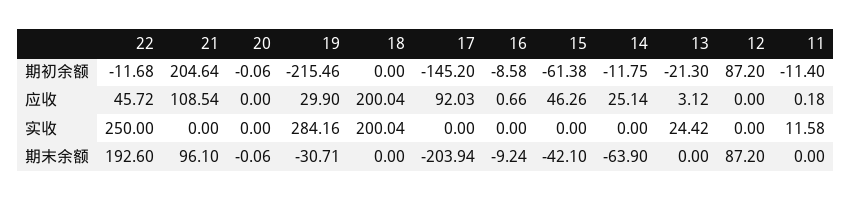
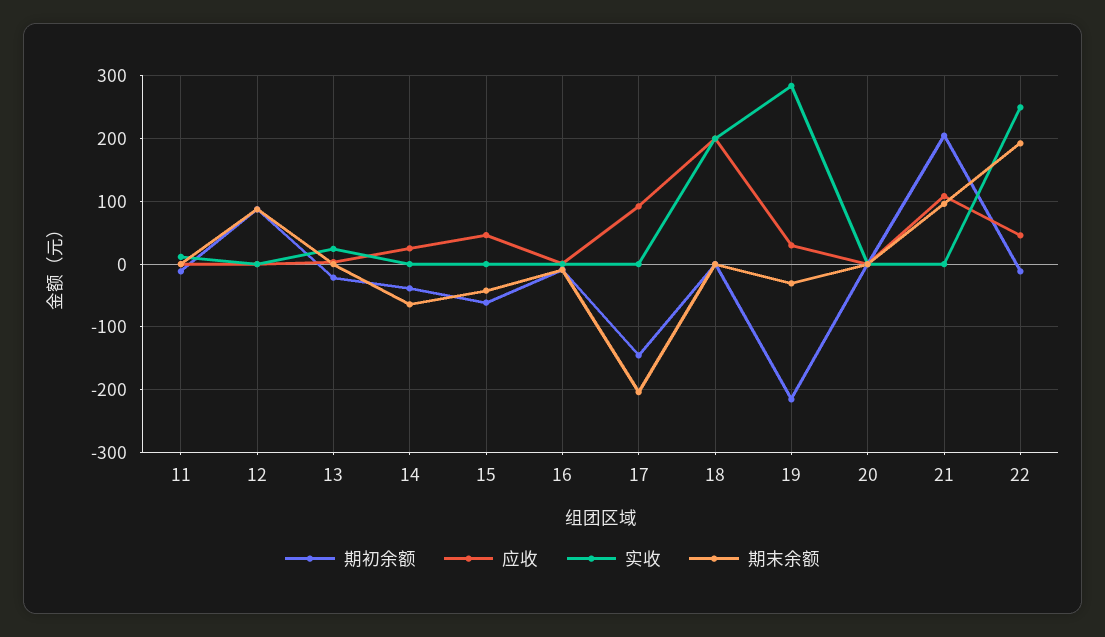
  {
    "期初余额": {
      "22": -11.68,
      "21": 204.64,
      "20": -0.06,
      "19": -215.46,
      "18": 0,
      "17": -145.2,
      "16": -8.58,
      "15": -61.38,
-     "14": -11.75,
+     "14": -40,
      "13": -21.3,
      "12": 87.2,
      "11": -11.4
    },
    "应收": {
      "22": 45.72,
      "21": 108.54,
      "20": 0,
      "19": 29.9,
      "18": 200.04,
      "17": 92.03,
      "16": 0.66,
      "15": 46.26,
      "14": 25.14,
      "13": 3.12,
      "12": 0,
      "11": 0.18
    },
    "实收": {
      "22": 250,
      "21": 0,
      "20": 0,
      "19": 284.16,
      "18": 200.04,
      "17": 0,
      "16": 0,
      "15": 0,
      "14": 0,
      "13": 24.42,
      "12": 0,
      "11": 11.58
    },
    "期末余额": {
      "22": 192.6,
      "21": 96.1,
      "20": -0.06,
      "19": -30.71,
      "18": 0,
      "17": -203.94,
      "16": -9.24,
      "15": -42.1,
      "14": -63.9,
      "13": 0,
      "12": 87.2,
      "11": 0
    }
  }

